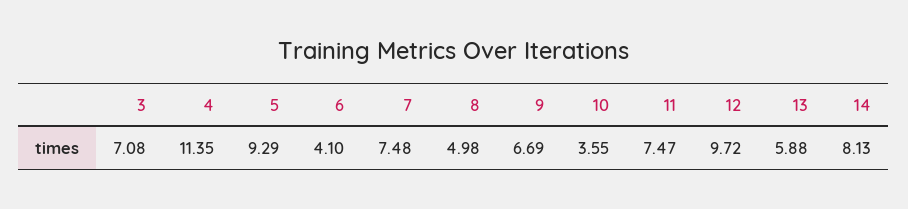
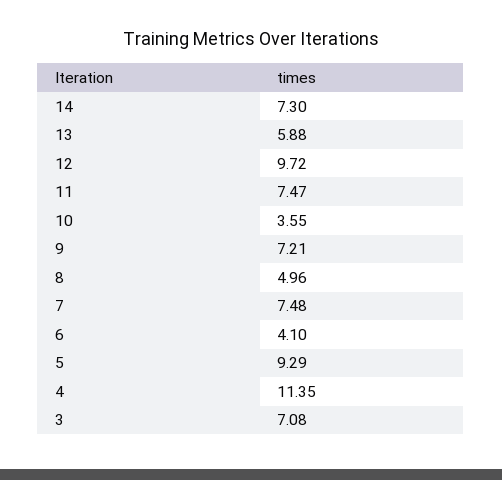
  {
    "3": 7.08,
    "4": 11.35,
    "5": 9.29,
    "6": 4.1,
    "7": 7.48,
-   "8": 4.98,
+   "8": 4.96,
-   "9": 6.69,
+   "9": 7.21,
    "10": 3.55,
    "11": 7.47,
    "12": 9.72,
    "13": 5.88,
-   "14": 8.13
+   "14": 7.3
  }

